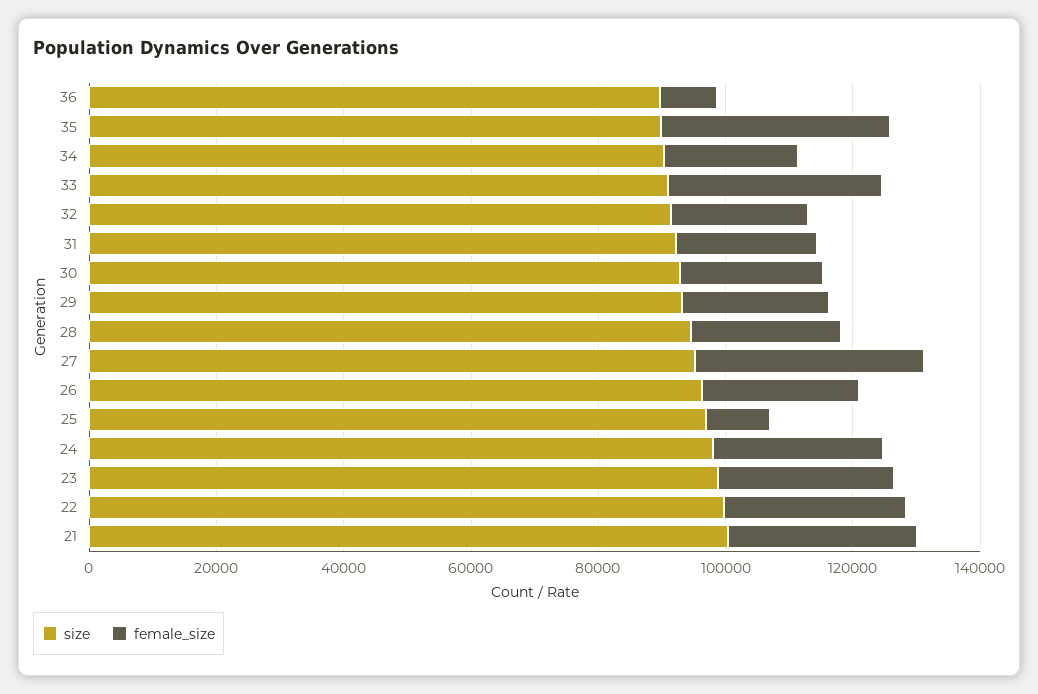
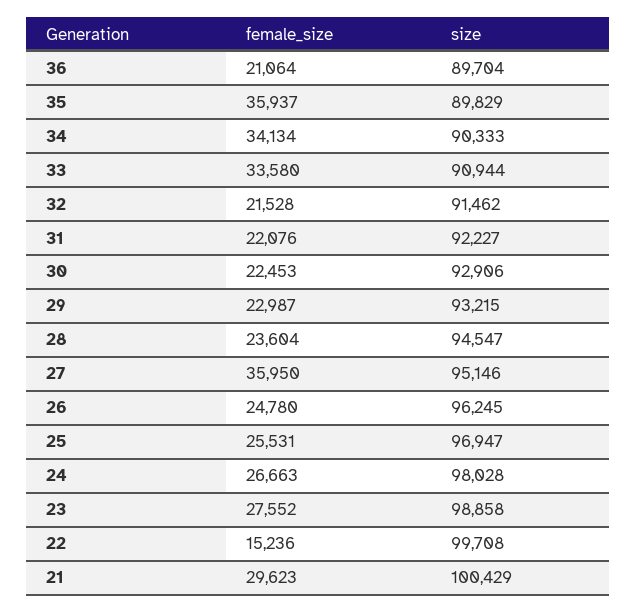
  {
    "size": {
      "36": 89704,
      "35": 89829,
      "34": 90333,
      "33": 90944,
      "32": 91462,
      "31": 92227,
      "30": 92906,
      "29": 93215,
      "28": 94547,
      "27": 95146,
      "26": 96245,
      "25": 96947,
      "24": 98028,
      "23": 98858,
      "22": 99708,
      "21": 100429
    },
    "female_size": {
-     "36": 10000,
+     "36": 21064,
      "35": 35937,
-     "34": 20000,
+     "34": 34134,
      "33": 33580,
      "32": 21528,
      "31": 22076,
      "30": 22453,
      "29": 22987,
      "28": 23604,
      "27": 35950,
      "26": 24780,
-     "25": 10000,
+     "25": 25531,
      "24": 26663,
      "23": 27552,
-     "22": 30000,
+     "22": 15236,
      "21": 29623
    }
  }

